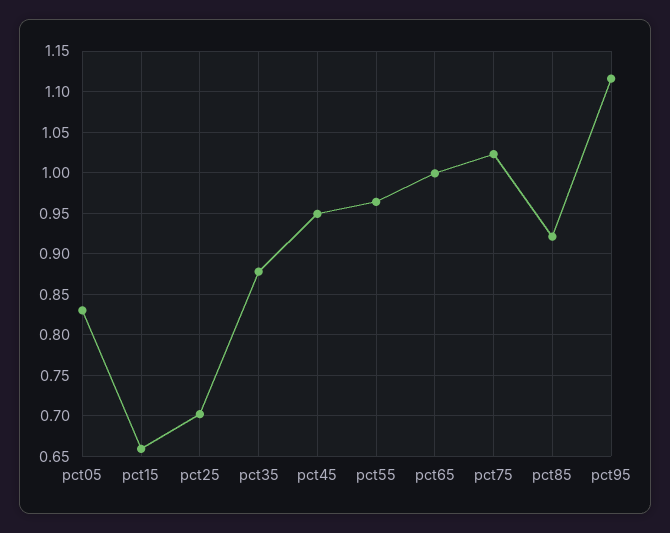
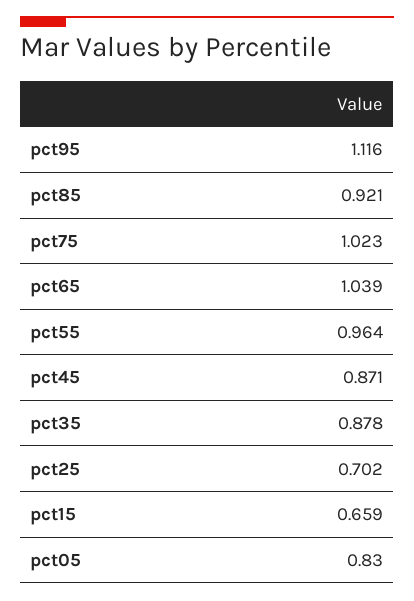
  {
    "pct05": 0.83,
    "pct15": 0.659,
    "pct25": 0.702,
    "pct35": 0.878,
-   "pct45": 0.95,
+   "pct45": 0.871,
    "pct55": 0.964,
-   "pct65": 1,
+   "pct65": 1.039,
    "pct75": 1.023,
    "pct85": 0.921,
    "pct95": 1.116
  }

